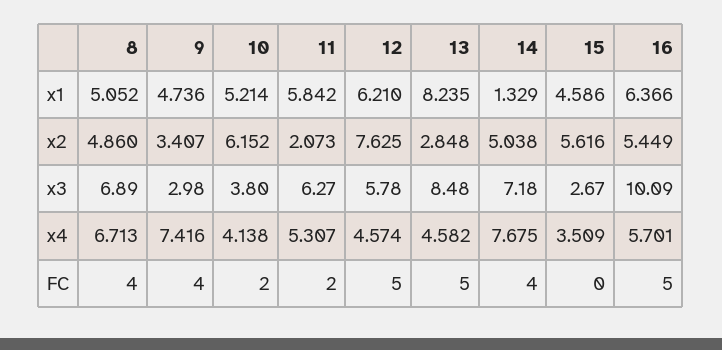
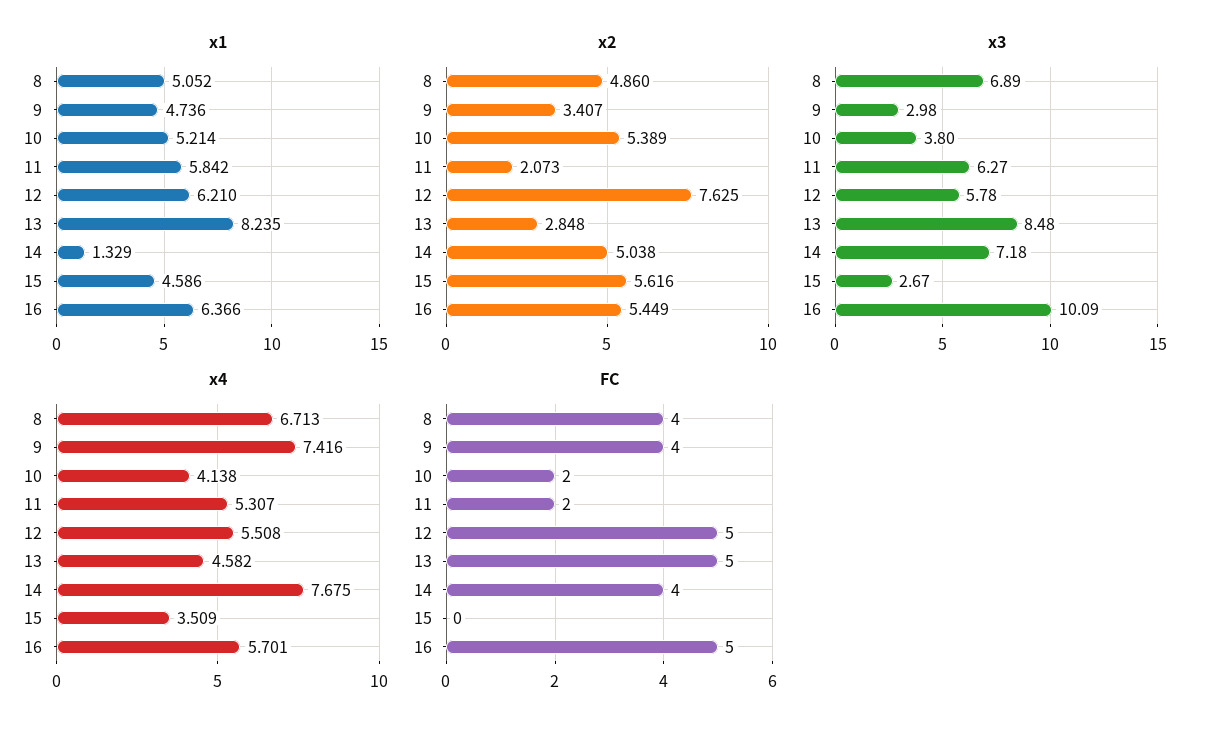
  {
    "x1": {
      "8": 5.052,
      "9": 4.736,
      "10": 5.214,
      "11": 5.842,
      "12": 6.21,
      "13": 8.235,
      "14": 1.329,
      "15": 4.586,
      "16": 6.366
    },
    "x2": {
      "8": 4.86,
      "9": 3.407,
-     "10": 6.152,
+     "10": 5.389,
      "11": 2.073,
      "12": 7.625,
      "13": 2.848,
      "14": 5.038,
      "15": 5.616,
      "16": 5.449
    },
    "x3": {
      "8": 6.89,
      "9": 2.98,
      "10": 3.8,
      "11": 6.27,
      "12": 5.78,
      "13": 8.48,
      "14": 7.18,
      "15": 2.67,
      "16": 10.09
    },
    "x4": {
      "8": 6.713,
      "9": 7.416,
      "10": 4.138,
      "11": 5.307,
-     "12": 4.574,
+     "12": 5.508,
      "13": 4.582,
      "14": 7.675,
      "15": 3.509,
      "16": 5.701
    },
    "FC": {
      "8": 4,
      "9": 4,
      "10": 2,
      "11": 2,
      "12": 5,
      "13": 5,
      "14": 4,
      "15": 0,
      "16": 5
    }
  }

